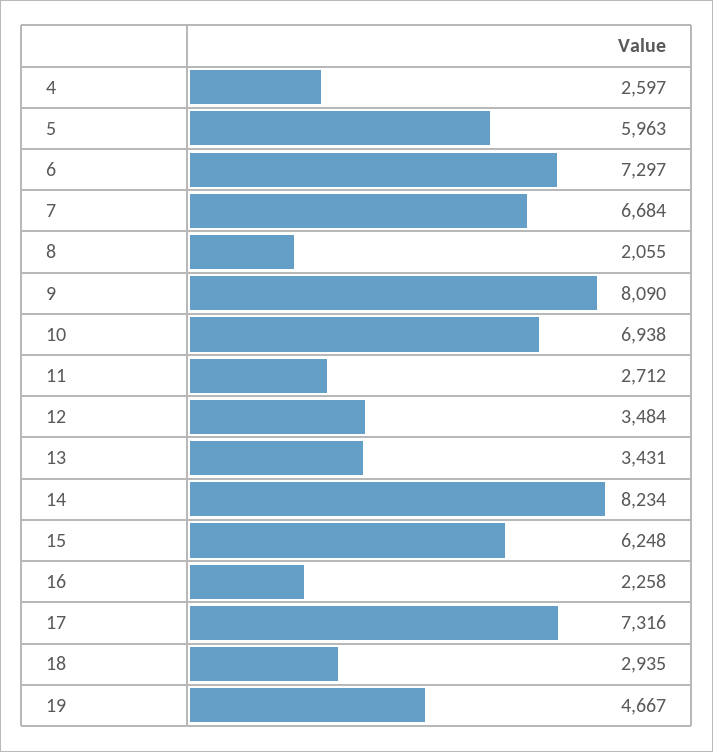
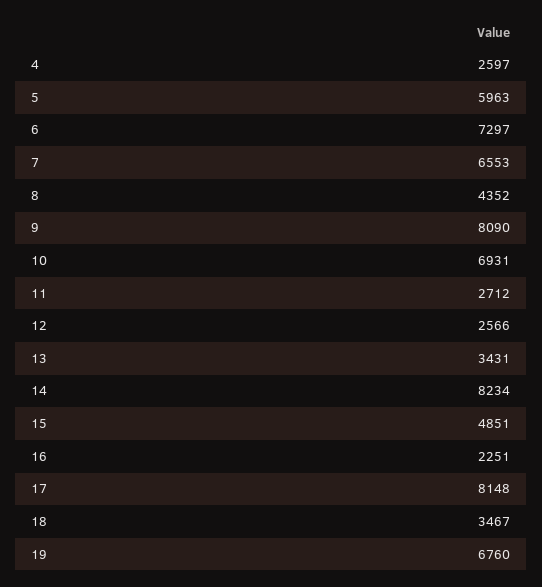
  {
    "4": 2597,
    "5": 5963,
    "6": 7297,
-   "7": 6684,
+   "7": 6553,
-   "8": 2055,
+   "8": 4352,
    "9": 8090,
-   "10": 6938,
+   "10": 6931,
    "11": 2712,
-   "12": 3484,
+   "12": 2566,
    "13": 3431,
    "14": 8234,
-   "15": 6248,
+   "15": 4851,
-   "16": 2258,
+   "16": 2251,
-   "17": 7316,
+   "17": 8148,
-   "18": 2935,
+   "18": 3467,
-   "19": 4667
+   "19": 6760
  }

